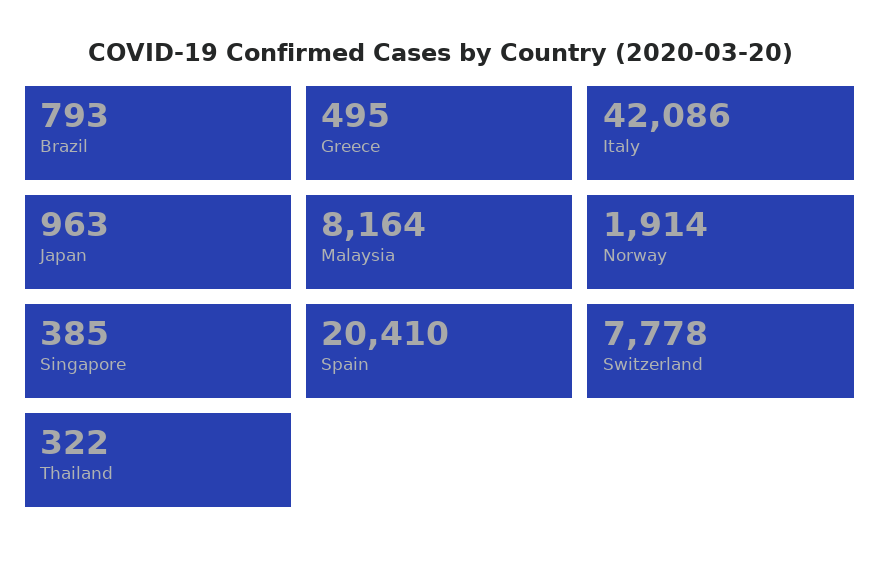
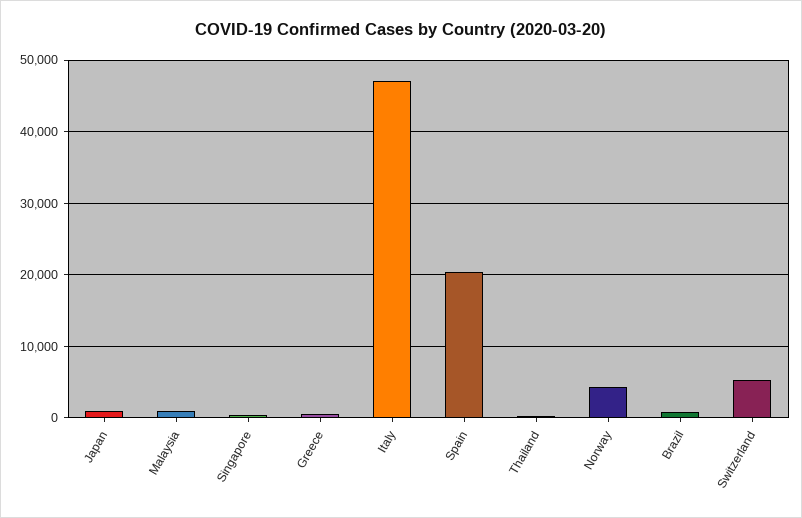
  {
    "Brazil": 793,
    "Greece": 495,
-   "Italy": 42086,
+   "Italy": 47000,
    "Japan": 963,
-   "Malaysia": 8164,
+   "Malaysia": 1000,
-   "Norway": 1914,
+   "Norway": 4000,
    "Singapore": 385,
    "Spain": 20410,
-   "Switzerland": 7778,
+   "Switzerland": 5000,
    "Thailand": 322
  }

